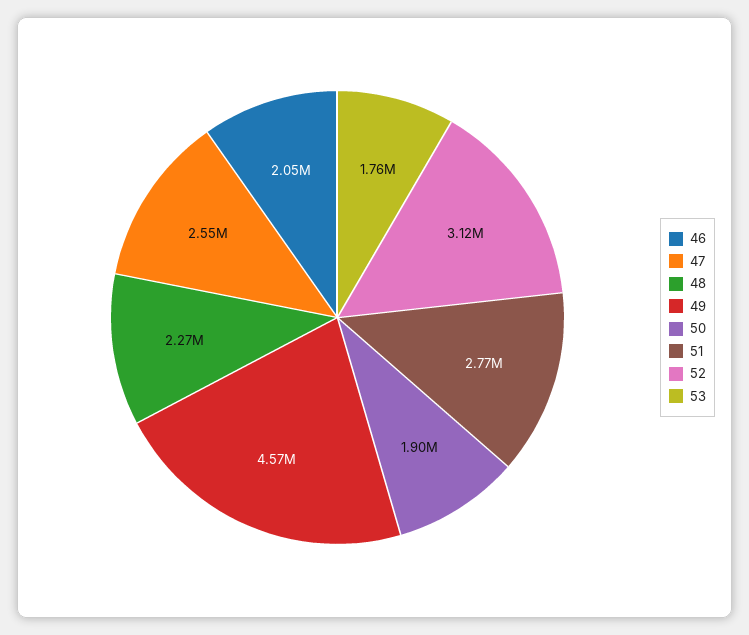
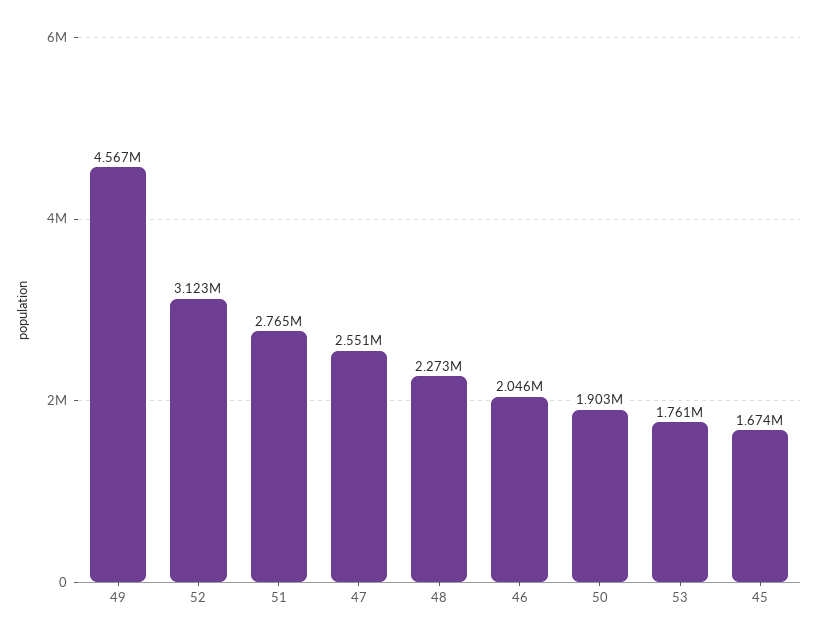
  {
    "46": 2046000,
    "47": 2551000,
    "48": 2273000,
    "49": 4567000,
    "50": 1903000,
    "51": 2765000,
    "52": 3123000,
-   "53": 1761000
+   "53": 1761000,
+   "45": 1674000
  }

